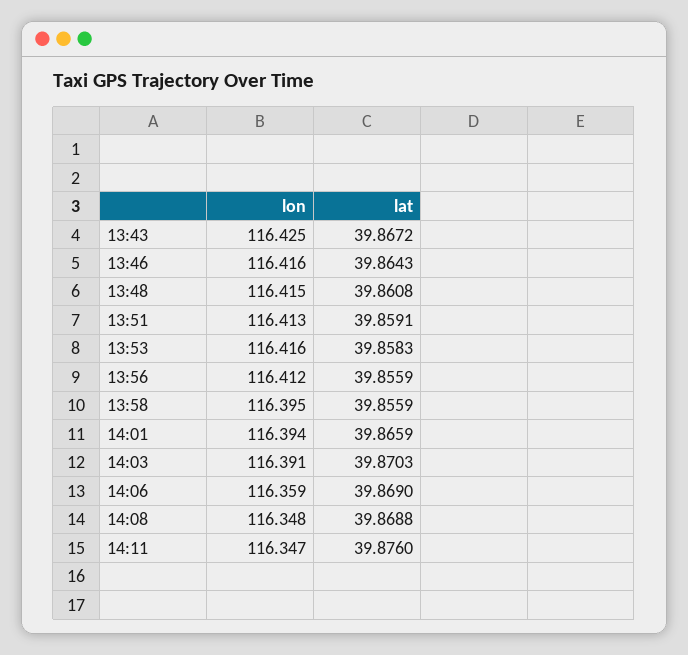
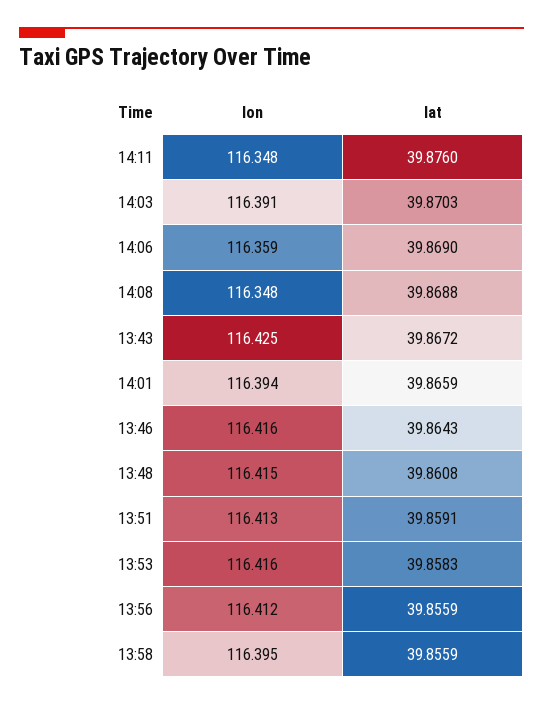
  {
    "lon": {
      "13:43": 116.425,
      "13:46": 116.416,
      "13:48": 116.415,
      "13:51": 116.413,
      "13:53": 116.416,
      "13:56": 116.412,
      "13:58": 116.395,
      "14:01": 116.394,
      "14:03": 116.391,
      "14:06": 116.359,
      "14:08": 116.348,
-     "14:11": 116.347
+     "14:11": 116.348
    },
    "lat": {
      "13:43": 39.8672,
      "13:46": 39.8643,
      "13:48": 39.8608,
      "13:51": 39.8591,
      "13:53": 39.8583,
      "13:56": 39.8559,
      "13:58": 39.8559,
      "14:01": 39.8659,
      "14:03": 39.8703,
      "14:06": 39.869,
      "14:08": 39.8688,
      "14:11": 39.876
    }
  }

